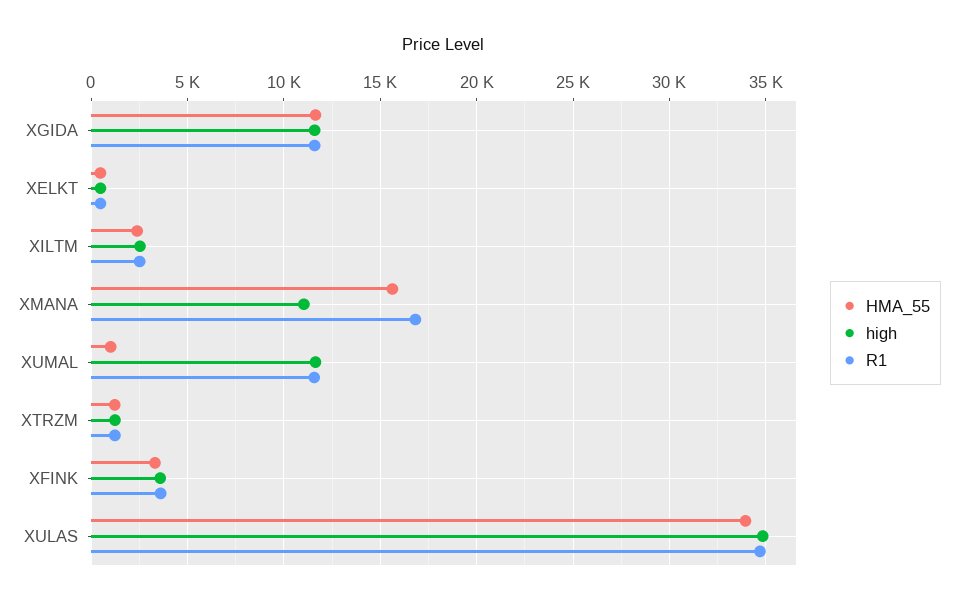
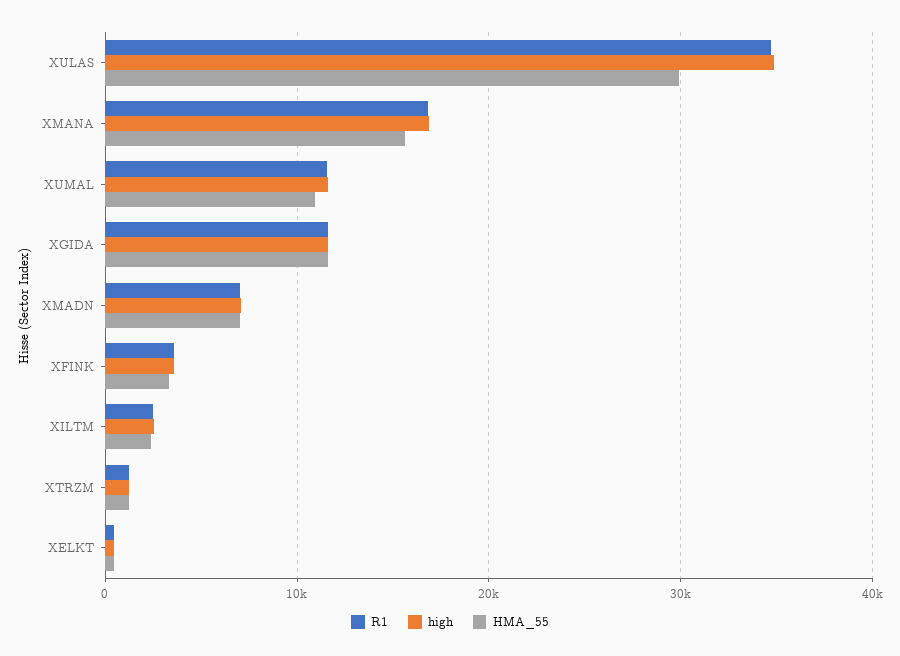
  {
    "HMA_55": {
      "XGIDA": 11500,
      "XELKT": 500,
      "XILTM": 2500,
      "XMANA": 15500,
-     "XUMAL": 1000,
+     "XUMAL": 11000,
      "XTRZM": 1000,
      "XFINK": 3500,
-     "XULAS": 34000
+     "XULAS": 30000,
+     "XMADN": 7000
    },
    "high": {
      "XGIDA": 11500,
      "XELKT": 500,
      "XILTM": 2500,
-     "XMANA": 11000,
+     "XMANA": 17000,
      "XUMAL": 11500,
      "XTRZM": 1000,
      "XFINK": 3500,
-     "XULAS": 35000
+     "XULAS": 35000,
+     "XMADN": 7000
    },
    "R1": {
      "XGIDA": 11500,
      "XELKT": 500,
      "XILTM": 2500,
      "XMANA": 17000,
      "XUMAL": 11500,
      "XTRZM": 1000,
      "XFINK": 3500,
-     "XULAS": 34500
+     "XULAS": 34500,
+     "XMADN": 7000
    }
  }

